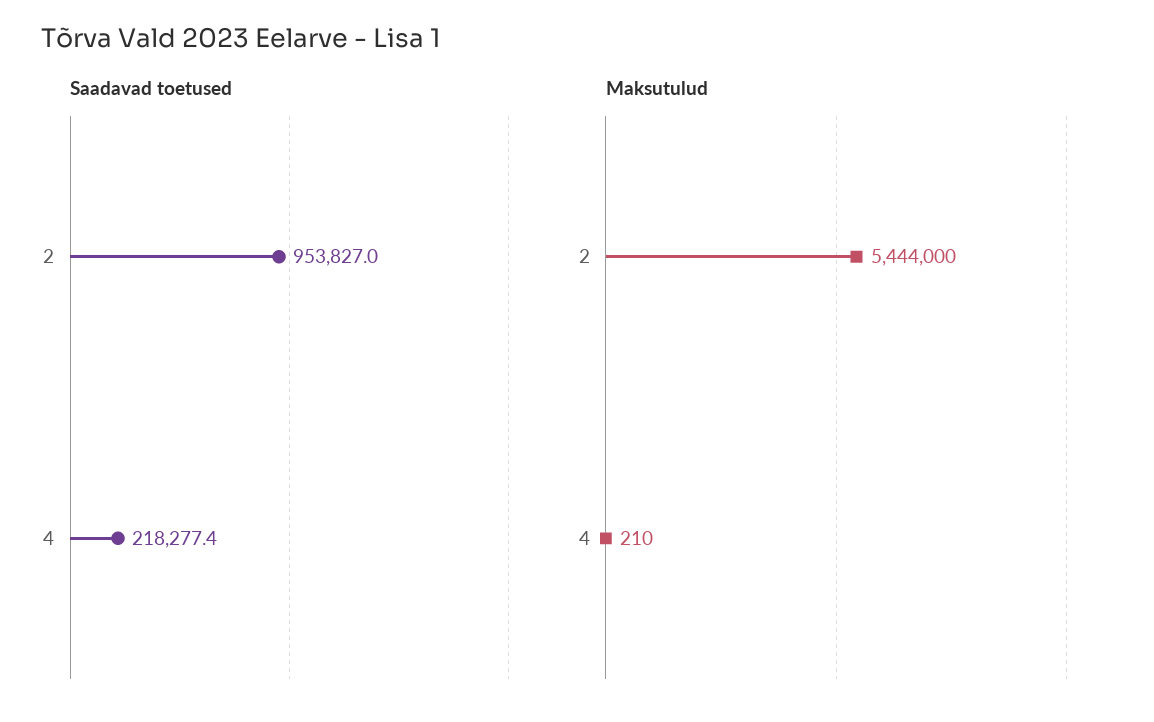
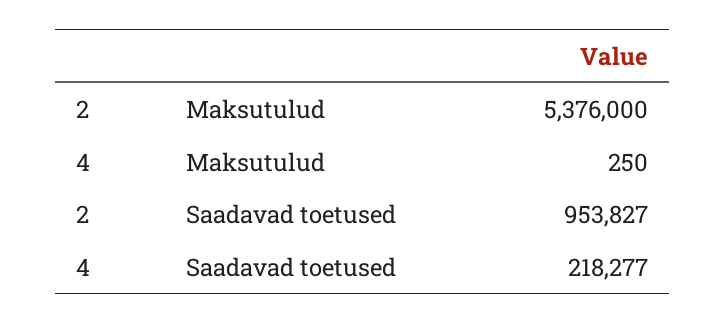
  {
    "Saadavad toetused": {
      "2": 953827,
      "4": 218277.4
    },
    "Maksutulud": {
-     "2": 5444000,
+     "2": 5376000,
-     "4": 210
+     "4": 250
    }
  }

